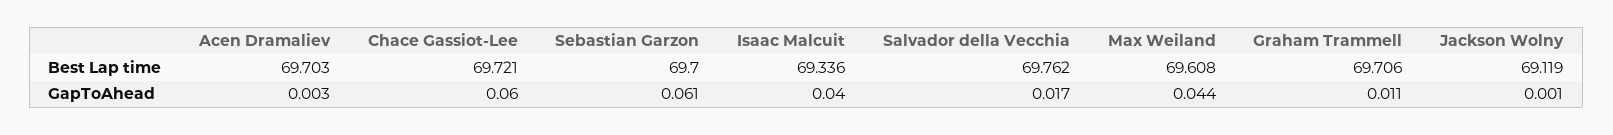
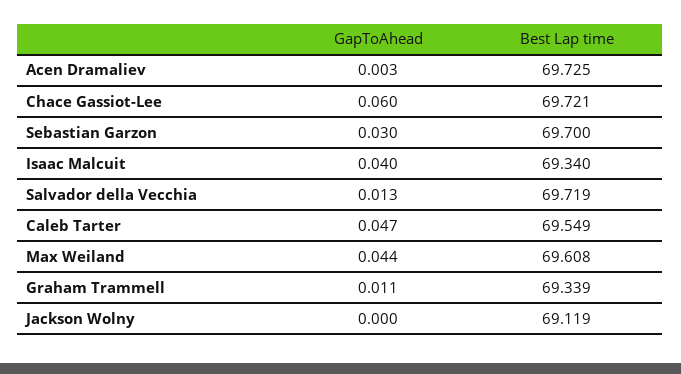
  {
    "Acen Dramaliev": {
-     "Best Lap time": 69.703,
+     "Best Lap time": 69.725,
      "GapToAhead": 0.003
    },
    "Chace Gassiot-Lee": {
      "Best Lap time": 69.721,
      "GapToAhead": 0.06
    },
    "Sebastian Garzon": {
      "Best Lap time": 69.7,
-     "GapToAhead": 0.061
+     "GapToAhead": 0.03
    },
    "Isaac Malcuit": {
-     "Best Lap time": 69.336,
+     "Best Lap time": 69.34,
      "GapToAhead": 0.04
    },
    "Salvador della Vecchia": {
-     "Best Lap time": 69.762,
+     "Best Lap time": 69.719,
-     "GapToAhead": 0.017
+     "GapToAhead": 0.013
    },
    "Max Weiland": {
      "Best Lap time": 69.608,
      "GapToAhead": 0.044
    },
    "Graham Trammell": {
-     "Best Lap time": 69.706,
+     "Best Lap time": 69.339,
      "GapToAhead": 0.011
    },
    "Jackson Wolny": {
      "Best Lap time": 69.119,
-     "GapToAhead": 0.001
+     "GapToAhead": 0
-   }
+   },
+   "Caleb Tarter": {
+     "GapToAhead": 0.047,
+     "Best Lap time": 69.549
+   }
  }

